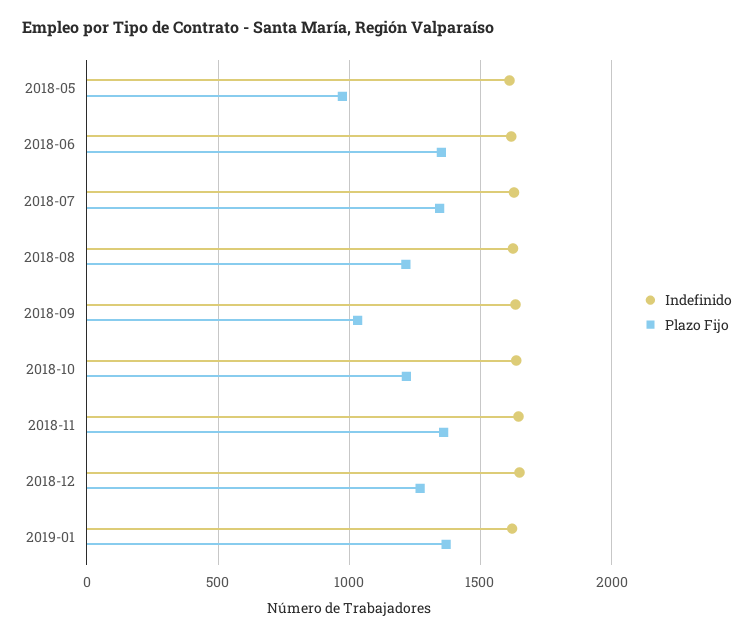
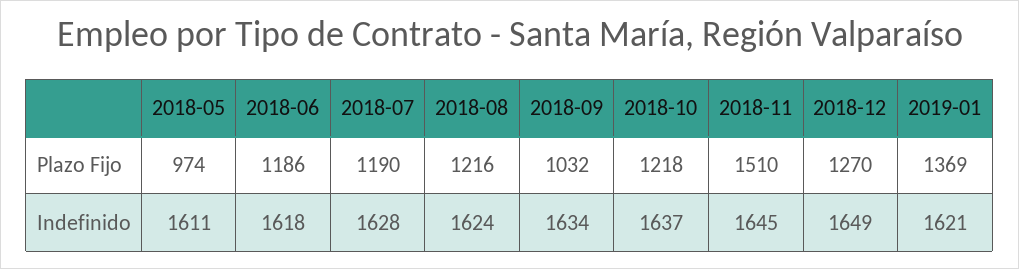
  {
    "Indefinido": {
      "2018-05": 1611,
      "2018-06": 1618,
      "2018-07": 1628,
      "2018-08": 1624,
      "2018-09": 1634,
      "2018-10": 1637,
      "2018-11": 1645,
      "2018-12": 1649,
      "2019-01": 1621
    },
    "Plazo Fijo": {
      "2018-05": 974,
-     "2018-06": 1350,
+     "2018-06": 1186,
-     "2018-07": 1350,
+     "2018-07": 1190,
      "2018-08": 1216,
      "2018-09": 1032,
      "2018-10": 1218,
-     "2018-11": 1350,
+     "2018-11": 1510,
      "2018-12": 1270,
      "2019-01": 1369
    }
  }

